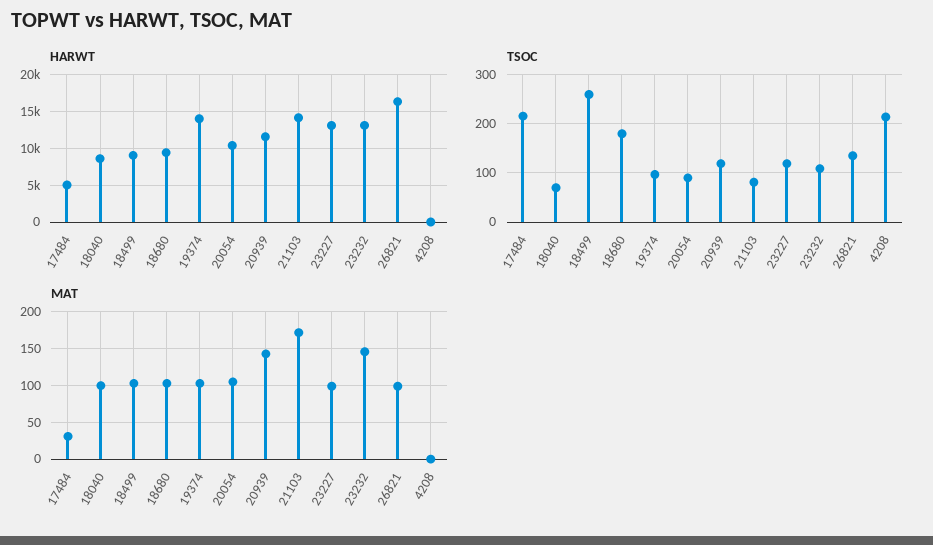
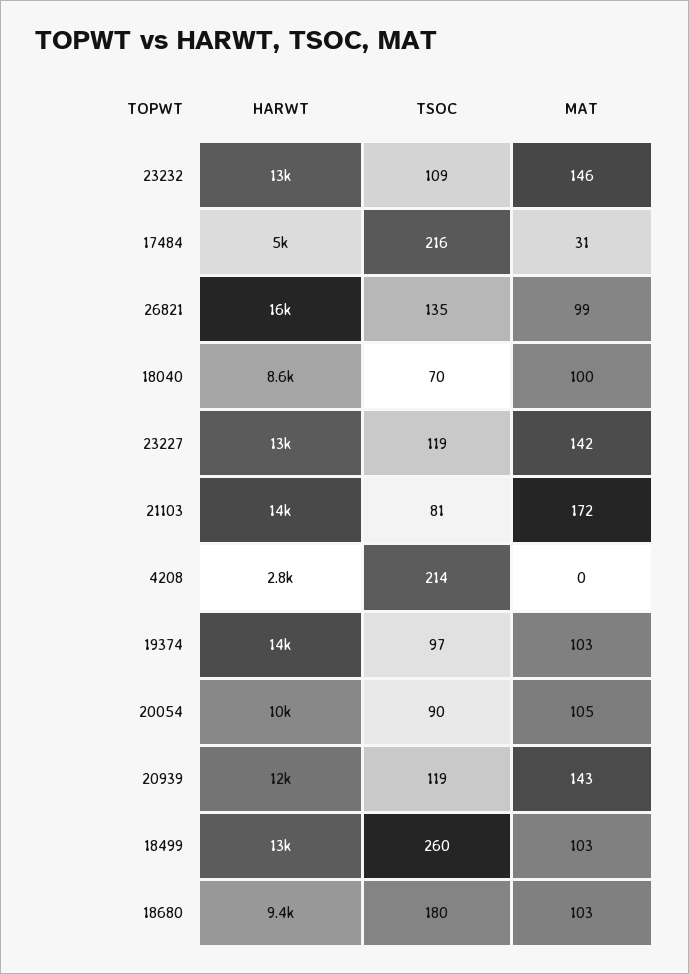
  {
    "HARWT": {
      "17484": 5000,
      "18040": 8600,
-     "18499": 9000,
+     "18499": 13000,
      "18680": 9400,
      "19374": 14000,
      "20054": 10000,
      "20939": 12000,
      "21103": 14000,
      "23227": 13000,
      "23232": 13000,
      "26821": 16000,
-     "4208": 0
+     "4208": 2800
    },
    "TSOC": {
      "17484": 216,
      "18040": 70,
      "18499": 260,
      "18680": 180,
      "19374": 97,
      "20054": 90,
      "20939": 119,
      "21103": 81,
      "23227": 119,
      "23232": 109,
      "26821": 135,
      "4208": 214
    },
    "MAT": {
      "17484": 31,
      "18040": 100,
      "18499": 103,
      "18680": 103,
      "19374": 103,
      "20054": 105,
      "20939": 143,
      "21103": 172,
-     "23227": 100,
+     "23227": 142,
      "23232": 146,
      "26821": 99,
      "4208": 0
    }
  }

